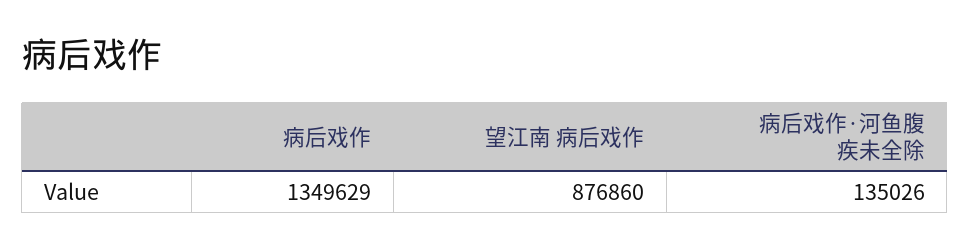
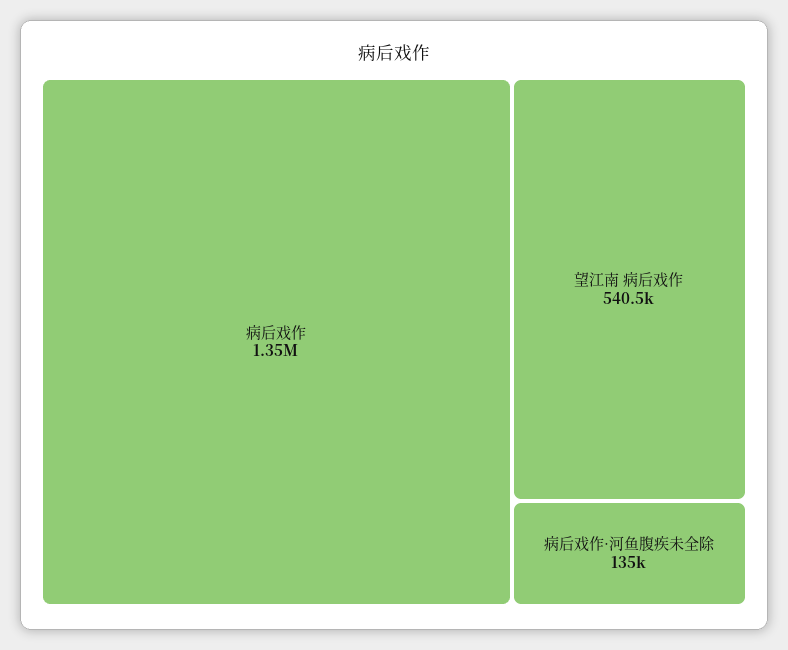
  {
    "病后戏作": 1349629,
-   "望江南 病后戏作": 876860,
+   "望江南 病后戏作": 540500,
    "病后戏作·河鱼腹疾未全除": 135026
  }

